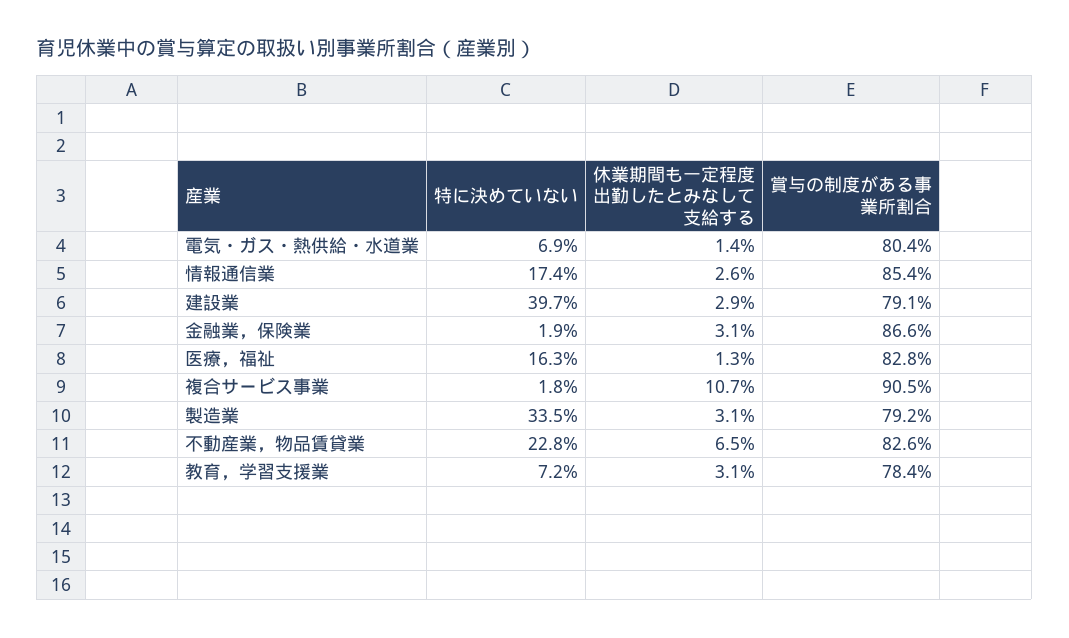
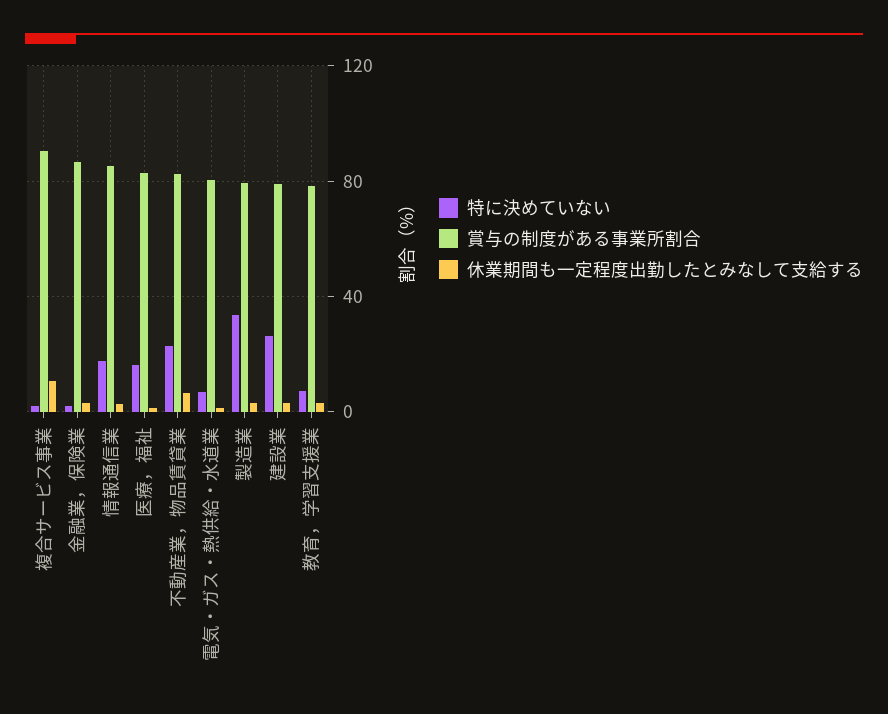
  {
    "特に決めていない": {
      "電気・ガス・熱供給・水道業": 6.9,
      "情報通信業": 17.4,
-     "建設業": 39.7,
+     "建設業": 25,
      "金融業，保険業": 1.9,
      "医療，福祉": 16.3,
      "複合サービス事業": 1.8,
      "製造業": 33.5,
      "不動産業，物品賃貸業": 22.8,
      "教育，学習支援業": 7.2
    },
    "休業期間も一定程度出勤したとみなして支給する": {
      "電気・ガス・熱供給・水道業": 1.4,
      "情報通信業": 2.6,
      "建設業": 2.9,
      "金融業，保険業": 3.1,
      "医療，福祉": 1.3,
      "複合サービス事業": 10.7,
      "製造業": 3.1,
      "不動産業，物品賃貸業": 6.5,
      "教育，学習支援業": 3.1
    },
    "賞与の制度がある事業所割合": {
      "電気・ガス・熱供給・水道業": 80.4,
      "情報通信業": 85.4,
      "建設業": 79.1,
      "金融業，保険業": 86.6,
      "医療，福祉": 82.8,
      "複合サービス事業": 90.5,
      "製造業": 79.2,
      "不動産業，物品賃貸業": 82.6,
      "教育，学習支援業": 78.4
    }
  }

